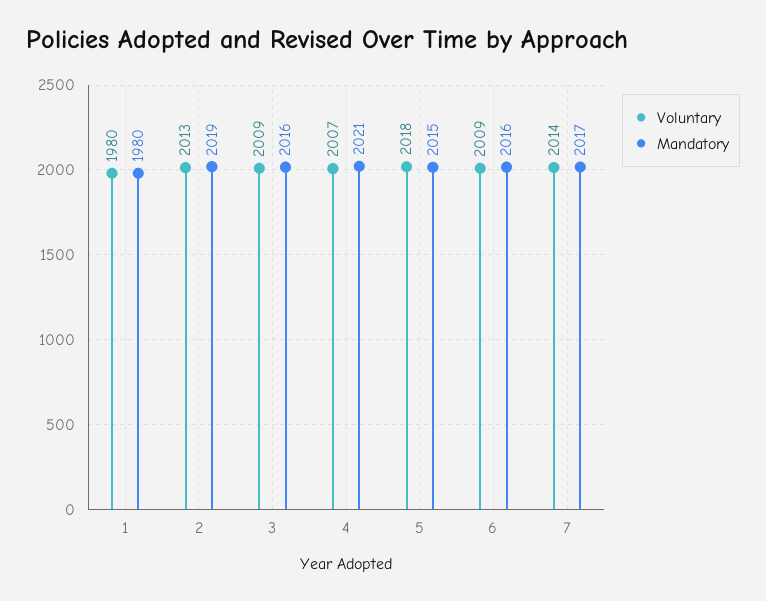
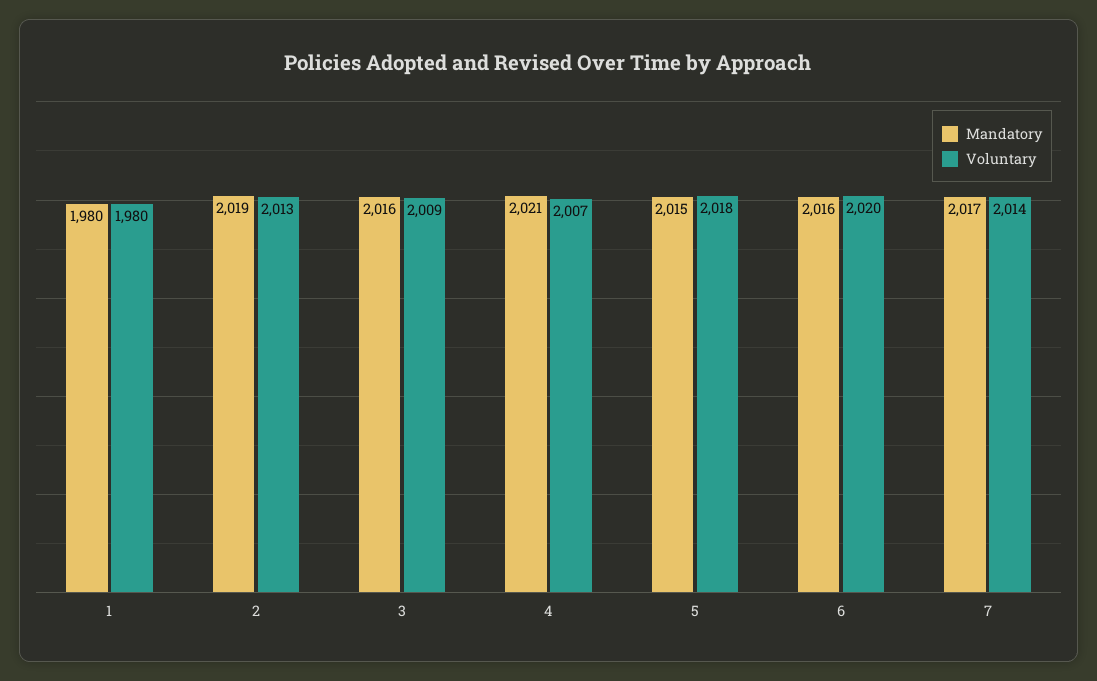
  {
    "Voluntary": {
      "1": 1980,
      "2": 2013,
      "3": 2009,
      "4": 2007,
      "5": 2018,
-     "6": 2009,
+     "6": 2020,
      "7": 2014
    },
    "Mandatory": {
      "1": 1980,
      "2": 2019,
      "3": 2016,
      "4": 2021,
      "5": 2015,
      "6": 2016,
      "7": 2017
    }
  }

